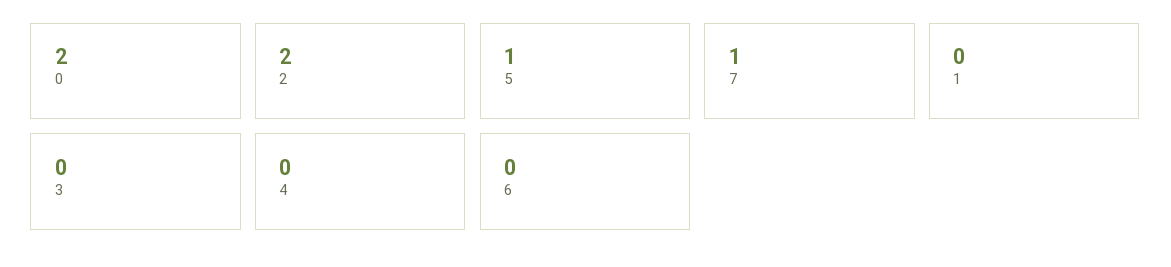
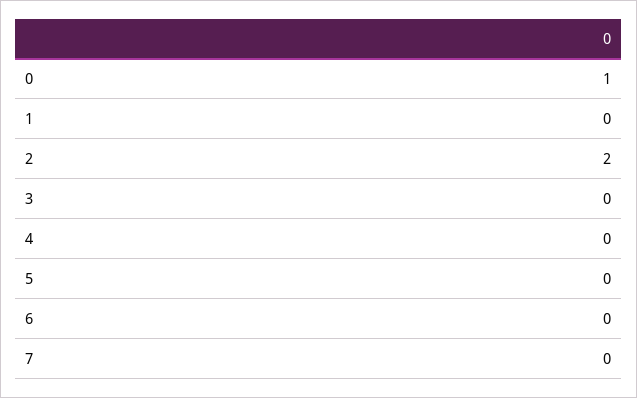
  {
-   "0": 2,
+   "0": 1,
    "2": 2,
-   "5": 1,
+   "5": 0,
-   "7": 1,
+   "7": 0,
    "1": 0,
    "3": 0,
    "4": 0,
    "6": 0
  }

